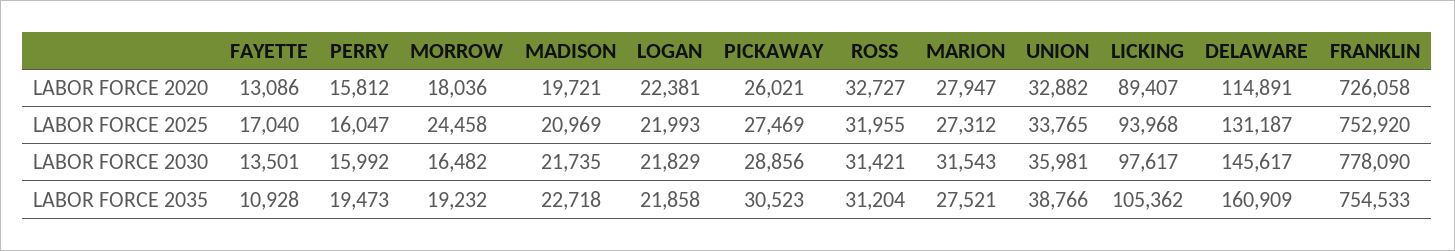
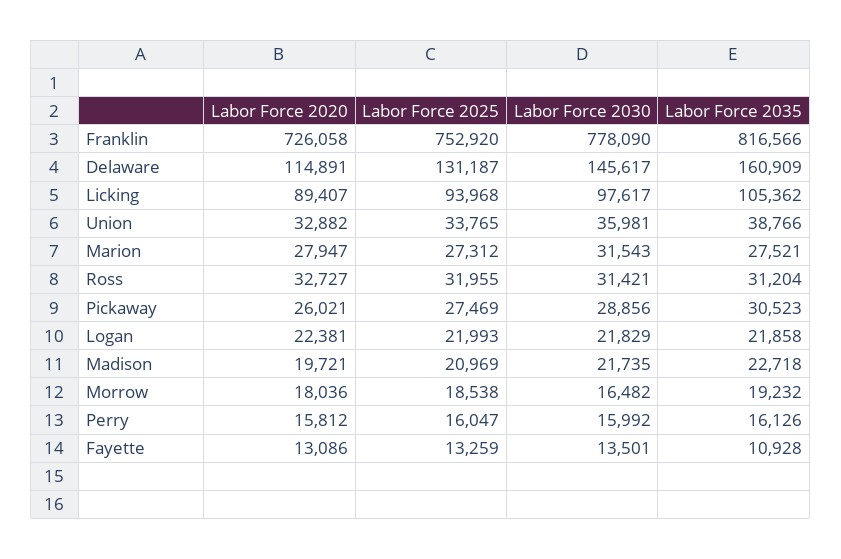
  {
    "FAYETTE": {
      "LABOR FORCE 2020": 13086,
-     "LABOR FORCE 2025": 17040,
+     "LABOR FORCE 2025": 13259,
      "LABOR FORCE 2030": 13501,
      "LABOR FORCE 2035": 10928
    },
    "PERRY": {
      "LABOR FORCE 2020": 15812,
      "LABOR FORCE 2025": 16047,
      "LABOR FORCE 2030": 15992,
-     "LABOR FORCE 2035": 19473
+     "LABOR FORCE 2035": 16126
    },
    "MORROW": {
      "LABOR FORCE 2020": 18036,
-     "LABOR FORCE 2025": 24458,
+     "LABOR FORCE 2025": 18538,
      "LABOR FORCE 2030": 16482,
      "LABOR FORCE 2035": 19232
    },
    "MADISON": {
      "LABOR FORCE 2020": 19721,
      "LABOR FORCE 2025": 20969,
      "LABOR FORCE 2030": 21735,
      "LABOR FORCE 2035": 22718
    },
    "LOGAN": {
      "LABOR FORCE 2020": 22381,
      "LABOR FORCE 2025": 21993,
      "LABOR FORCE 2030": 21829,
      "LABOR FORCE 2035": 21858
    },
    "PICKAWAY": {
      "LABOR FORCE 2020": 26021,
      "LABOR FORCE 2025": 27469,
      "LABOR FORCE 2030": 28856,
      "LABOR FORCE 2035": 30523
    },
    "ROSS": {
      "LABOR FORCE 2020": 32727,
      "LABOR FORCE 2025": 31955,
      "LABOR FORCE 2030": 31421,
      "LABOR FORCE 2035": 31204
    },
    "MARION": {
      "LABOR FORCE 2020": 27947,
      "LABOR FORCE 2025": 27312,
      "LABOR FORCE 2030": 31543,
      "LABOR FORCE 2035": 27521
    },
    "UNION": {
      "LABOR FORCE 2020": 32882,
      "LABOR FORCE 2025": 33765,
      "LABOR FORCE 2030": 35981,
      "LABOR FORCE 2035": 38766
    },
    "LICKING": {
      "LABOR FORCE 2020": 89407,
      "LABOR FORCE 2025": 93968,
      "LABOR FORCE 2030": 97617,
      "LABOR FORCE 2035": 105362
    },
    "DELAWARE": {
      "LABOR FORCE 2020": 114891,
      "LABOR FORCE 2025": 131187,
      "LABOR FORCE 2030": 145617,
      "LABOR FORCE 2035": 160909
    },
    "FRANKLIN": {
      "LABOR FORCE 2020": 726058,
      "LABOR FORCE 2025": 752920,
      "LABOR FORCE 2030": 778090,
-     "LABOR FORCE 2035": 754533
+     "LABOR FORCE 2035": 816566
    }
  }

